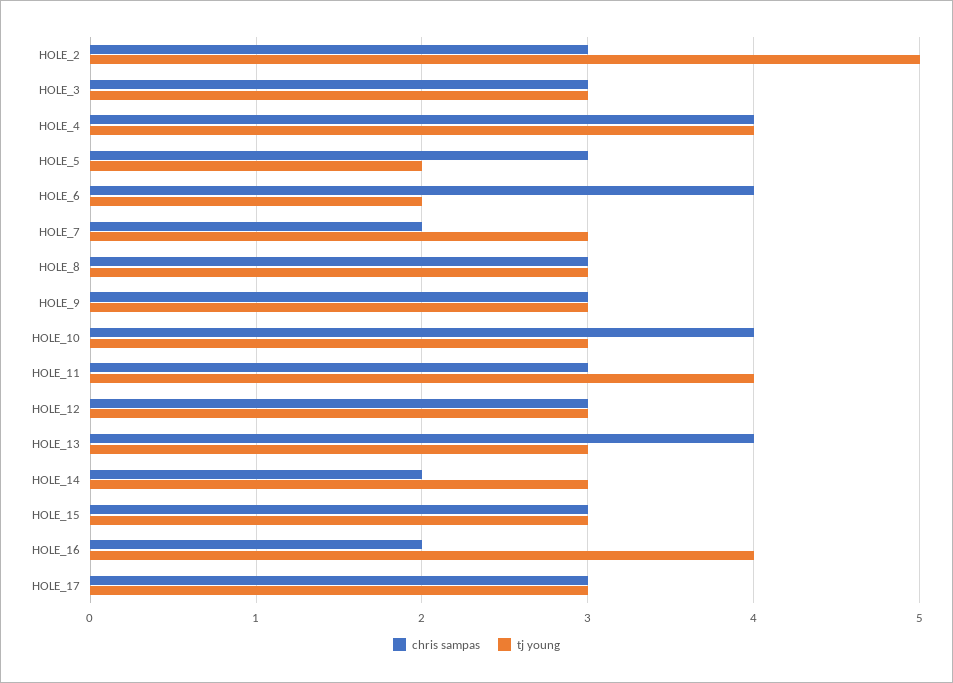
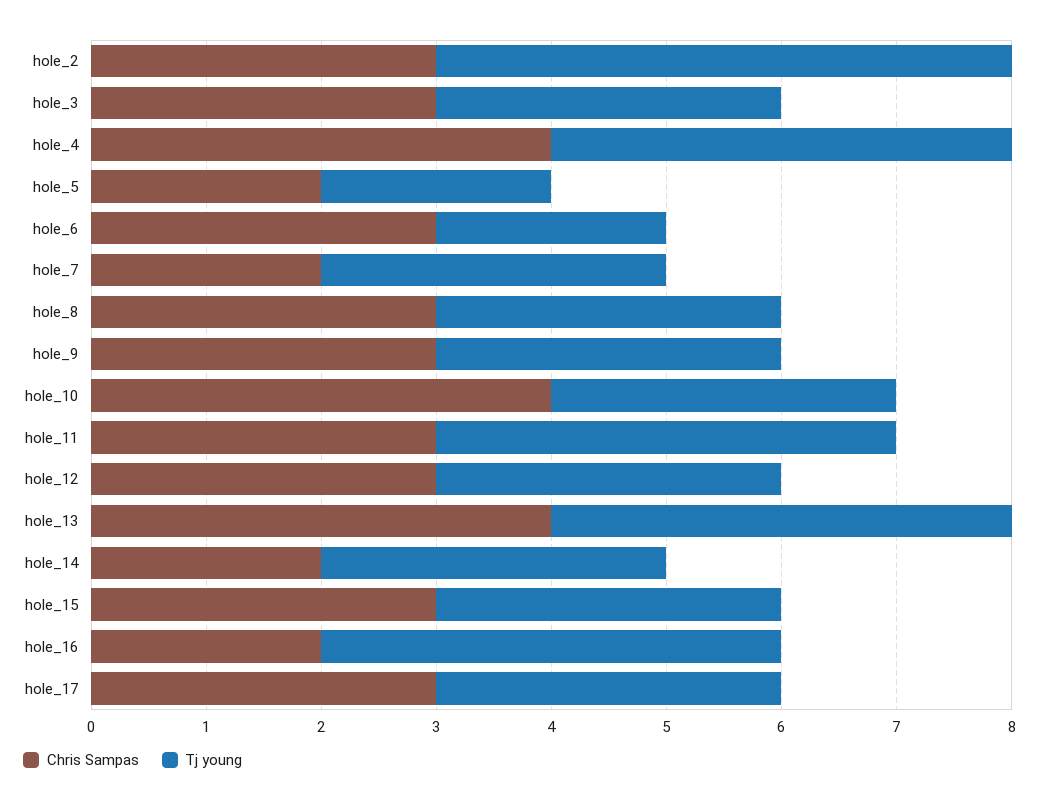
  {
    "chris sampas": {
      "HOLE_2": 3,
      "HOLE_3": 3,
      "HOLE_4": 4,
-     "HOLE_5": 3,
+     "HOLE_5": 2,
-     "HOLE_6": 4,
+     "HOLE_6": 3,
      "HOLE_7": 2,
      "HOLE_8": 3,
      "HOLE_9": 3,
      "HOLE_10": 4,
      "HOLE_11": 3,
      "HOLE_12": 3,
      "HOLE_13": 4,
      "HOLE_14": 2,
      "HOLE_15": 3,
      "HOLE_16": 2,
      "HOLE_17": 3
    },
    "tj young": {
      "HOLE_2": 5,
      "HOLE_3": 3,
      "HOLE_4": 4,
      "HOLE_5": 2,
      "HOLE_6": 2,
      "HOLE_7": 3,
      "HOLE_8": 3,
      "HOLE_9": 3,
      "HOLE_10": 3,
      "HOLE_11": 4,
      "HOLE_12": 3,
-     "HOLE_13": 3,
+     "HOLE_13": 4,
      "HOLE_14": 3,
      "HOLE_15": 3,
      "HOLE_16": 4,
      "HOLE_17": 3
    }
  }

